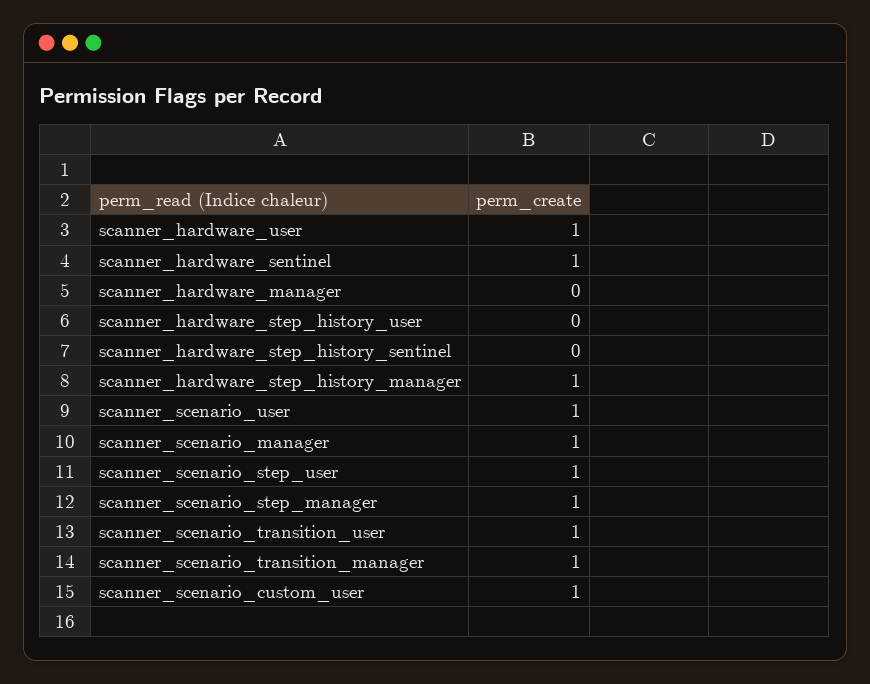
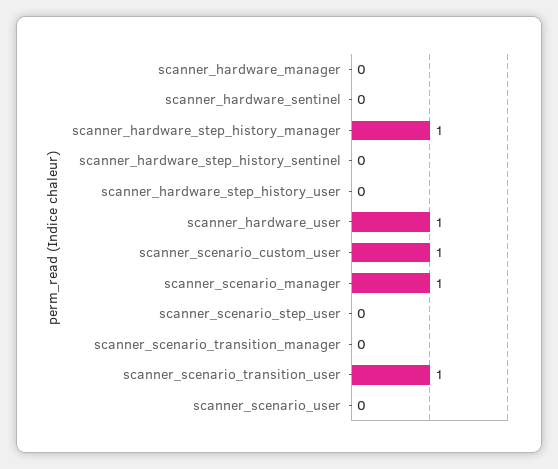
  {
    "scanner_hardware_user": 1,
-   "scanner_hardware_sentinel": 1,
+   "scanner_hardware_sentinel": 0,
    "scanner_hardware_manager": 0,
    "scanner_hardware_step_history_user": 0,
    "scanner_hardware_step_history_sentinel": 0,
    "scanner_hardware_step_history_manager": 1,
-   "scanner_scenario_user": 1,
+   "scanner_scenario_user": 0,
    "scanner_scenario_manager": 1,
-   "scanner_scenario_step_user": 1,
+   "scanner_scenario_step_user": 0,
-   "scanner_scenario_step_manager": 1,
    "scanner_scenario_transition_user": 1,
-   "scanner_scenario_transition_manager": 1,
+   "scanner_scenario_transition_manager": 0,
    "scanner_scenario_custom_user": 1
  }

